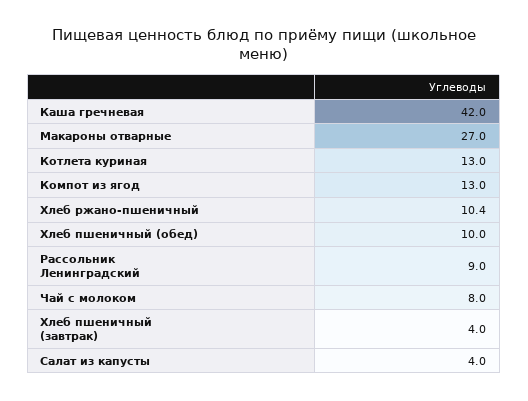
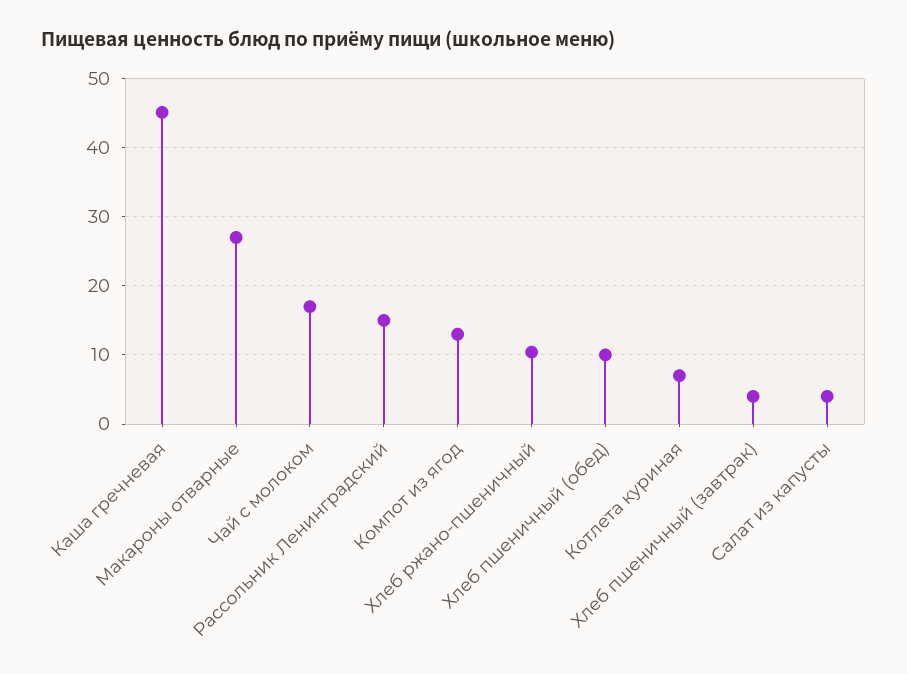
  {
-   "Каша гречневая": 42,
+   "Каша гречневая": 45,
    "Макароны отварные": 27,
-   "Котлета куриная": 13,
+   "Котлета куриная": 7,
    "Компот из ягод": 13,
    "Хлеб ржано-пшеничный": 10.4,
    "Хлеб пшеничный (обед)": 10,
-   "Рассольник Ленинградский": 9,
+   "Рассольник Ленинградский": 15,
-   "Чай с молоком": 8,
+   "Чай с молоком": 17,
    "Хлеб пшеничный (завтрак)": 4,
    "Салат из капусты": 4
  }

